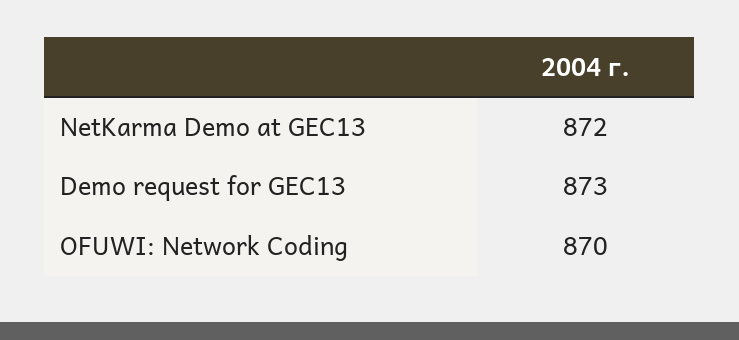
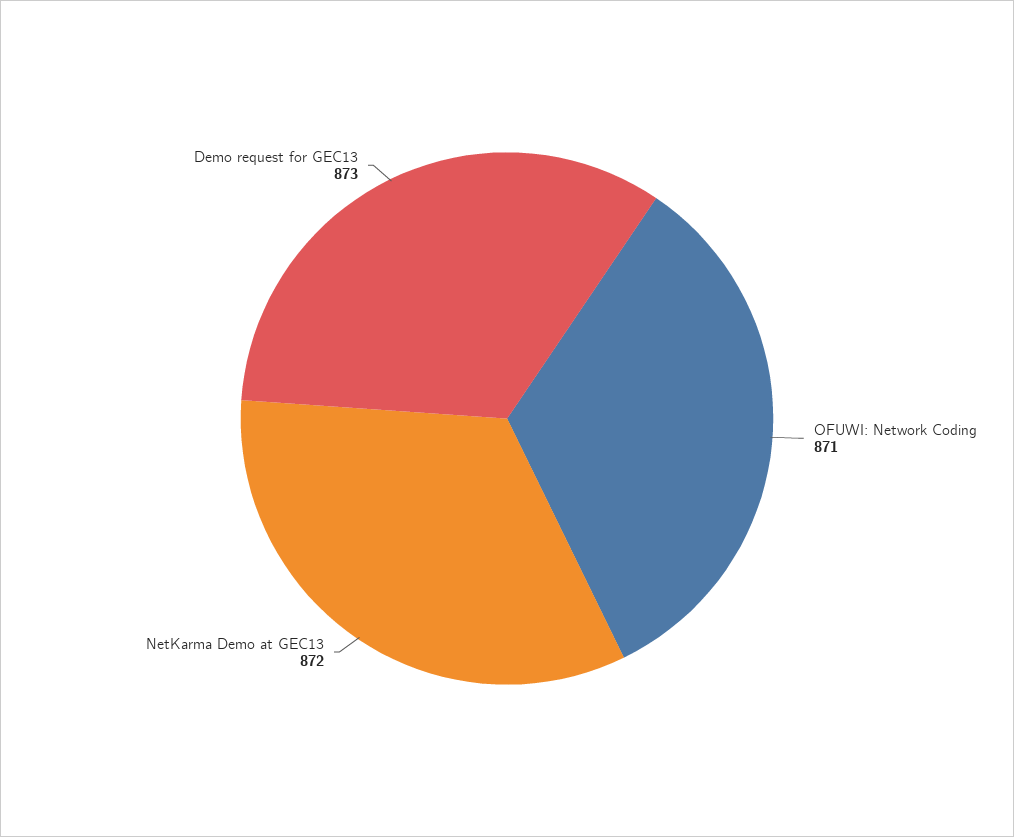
  {
    "NetKarma Demo at GEC13": 872,
    "Demo request for GEC13": 873,
-   "OFUWI: Network Coding": 870
+   "OFUWI: Network Coding": 871
  }

